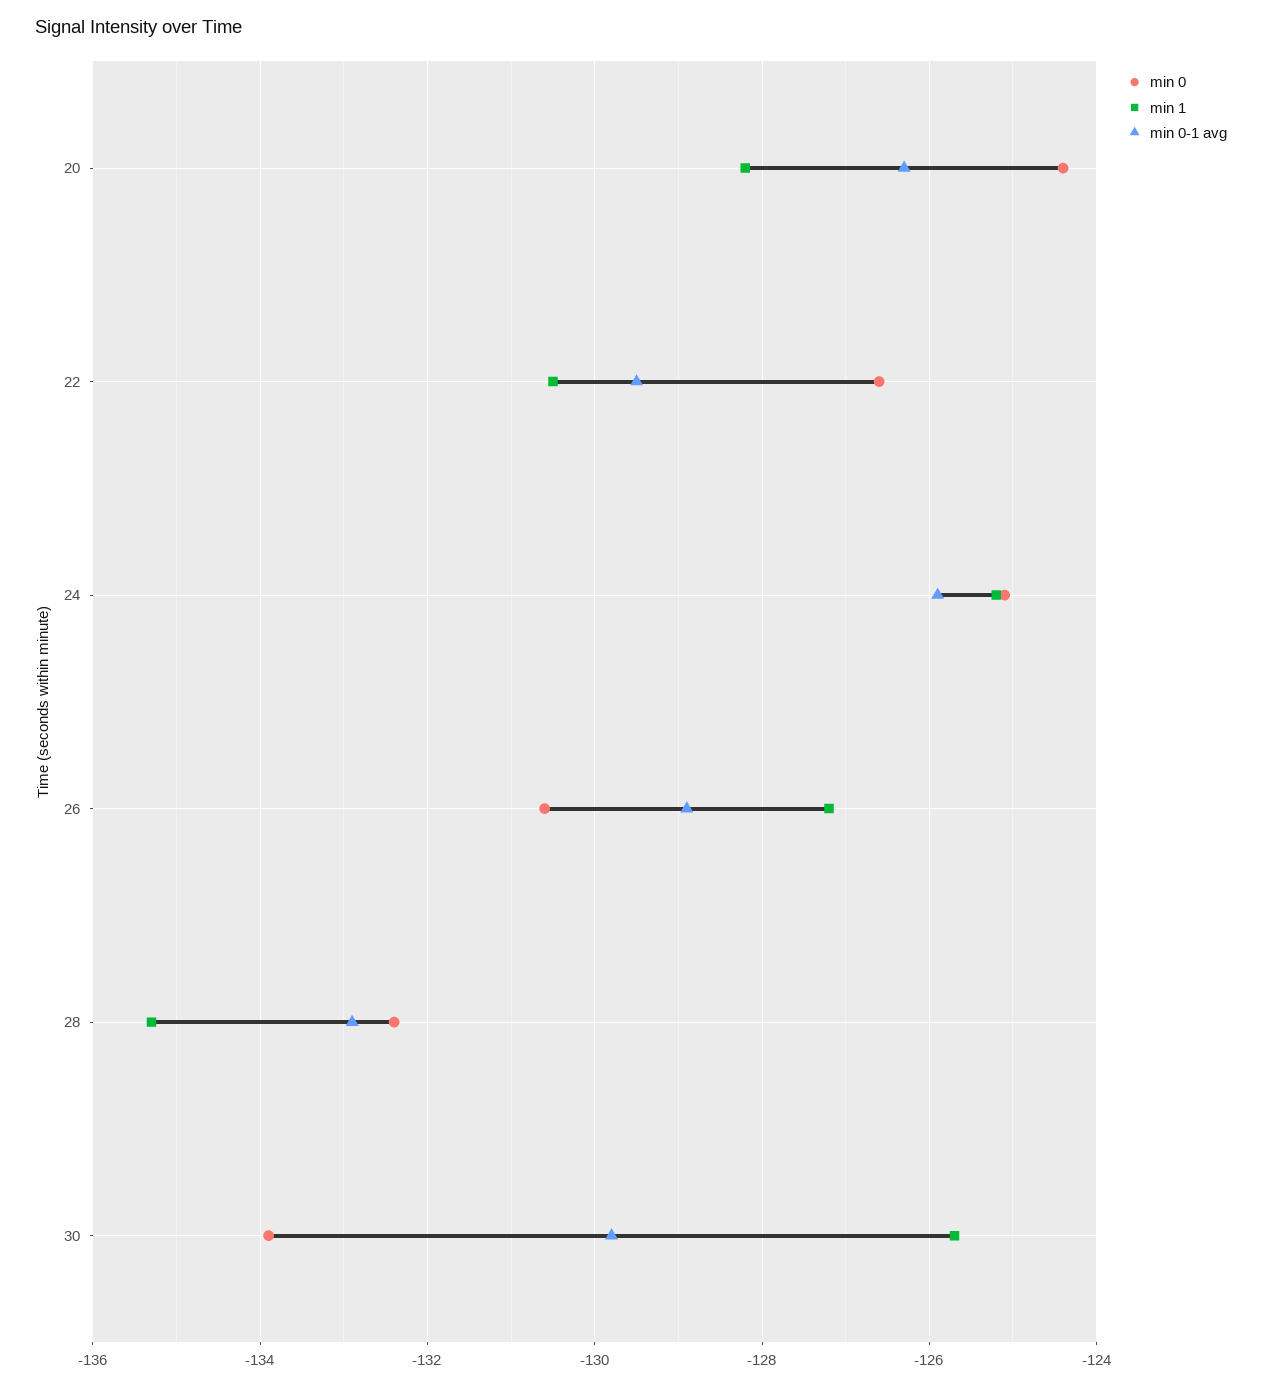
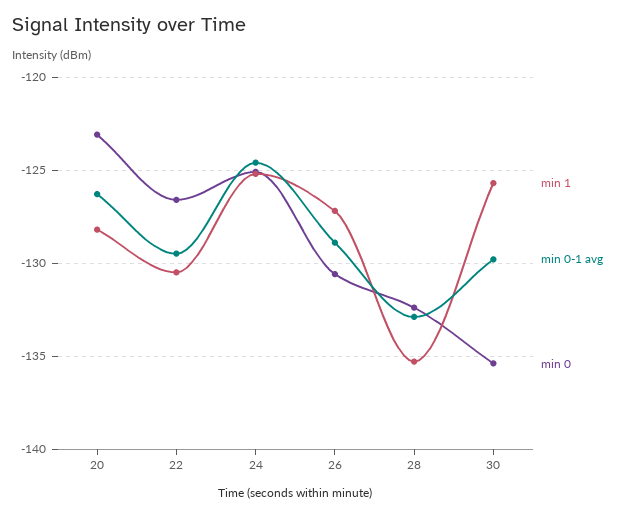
  {
    "min 0": {
-     "20": -124.5,
+     "20": -123,
      "22": -126.5,
      "24": -125,
      "26": -130.5,
      "28": -132.5,
-     "30": -134
+     "30": -135.5
    },
    "min 1": {
      "20": -128,
      "22": -130.5,
      "24": -125,
      "26": -127,
      "28": -135.5,
      "30": -125.5
    },
    "min 0-1 avg": {
      "20": -126.5,
      "22": -129.5,
-     "24": -126,
+     "24": -124.5,
      "26": -129,
      "28": -133,
      "30": -130
    }
  }

